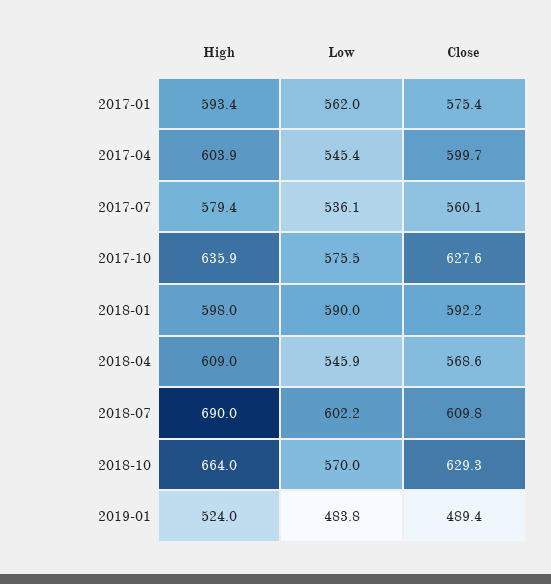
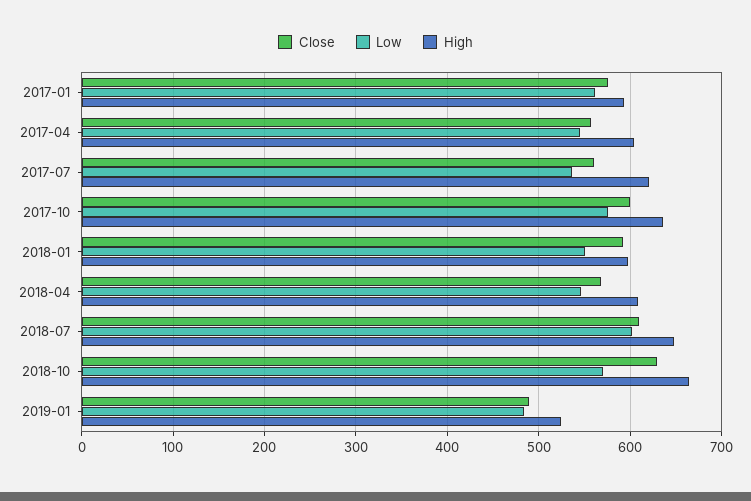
  {
    "High": {
      "2017-01": 593.4,
      "2017-04": 603.9,
-     "2017-07": 579.4,
+     "2017-07": 620,
      "2017-10": 635.9,
      "2018-01": 598,
      "2018-04": 609,
-     "2018-07": 690,
+     "2018-07": 650,
      "2018-10": 664,
      "2019-01": 524
    },
    "Low": {
      "2017-01": 562,
      "2017-04": 545.4,
      "2017-07": 536.1,
      "2017-10": 575.5,
-     "2018-01": 590,
+     "2018-01": 550,
      "2018-04": 545.9,
      "2018-07": 602.2,
      "2018-10": 570,
      "2019-01": 483.8
    },
    "Close": {
      "2017-01": 575.4,
-     "2017-04": 599.7,
+     "2017-04": 560,
      "2017-07": 560.1,
-     "2017-10": 627.6,
+     "2017-10": 600,
      "2018-01": 592.2,
      "2018-04": 568.6,
      "2018-07": 609.8,
      "2018-10": 629.3,
      "2019-01": 489.4
    }
  }

